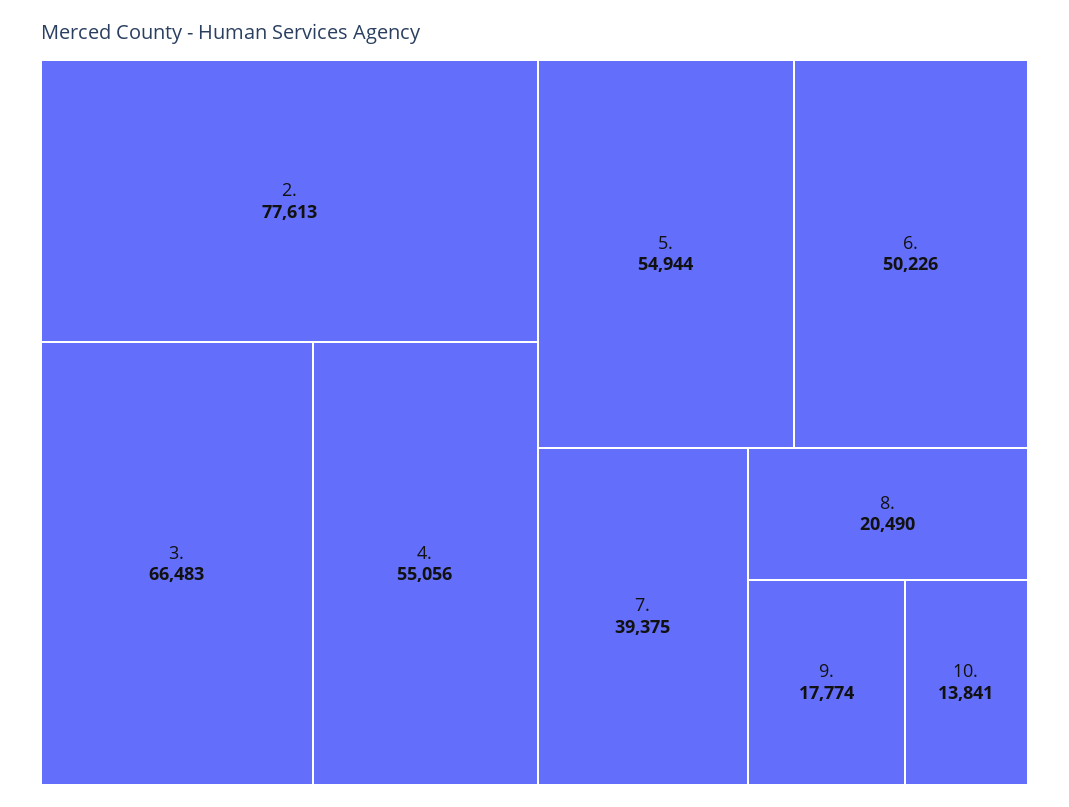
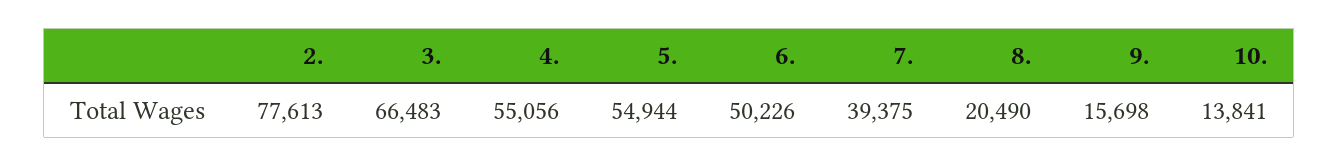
  {
    "2.": 77613,
    "3.": 66483,
    "4.": 55056,
    "5.": 54944,
    "6.": 50226,
    "7.": 39375,
    "8.": 20490,
-   "9.": 17774,
+   "9.": 15698,
    "10.": 13841
  }

